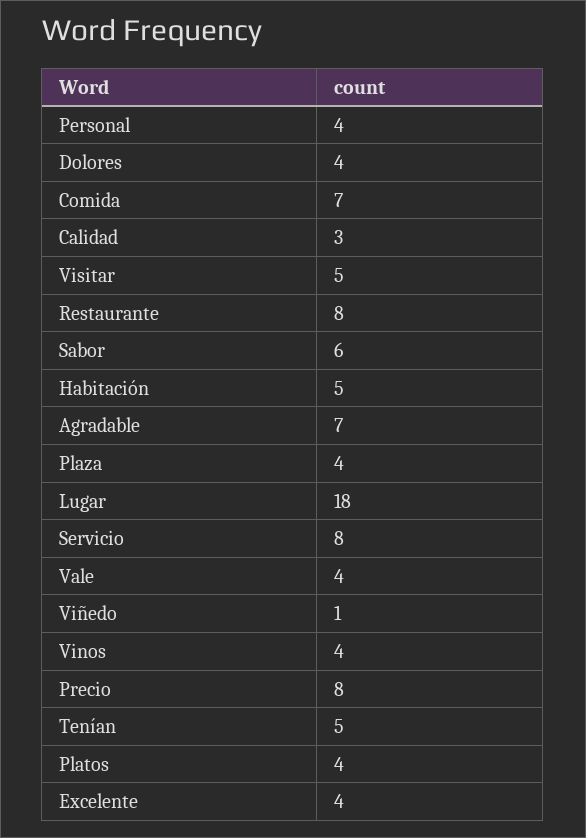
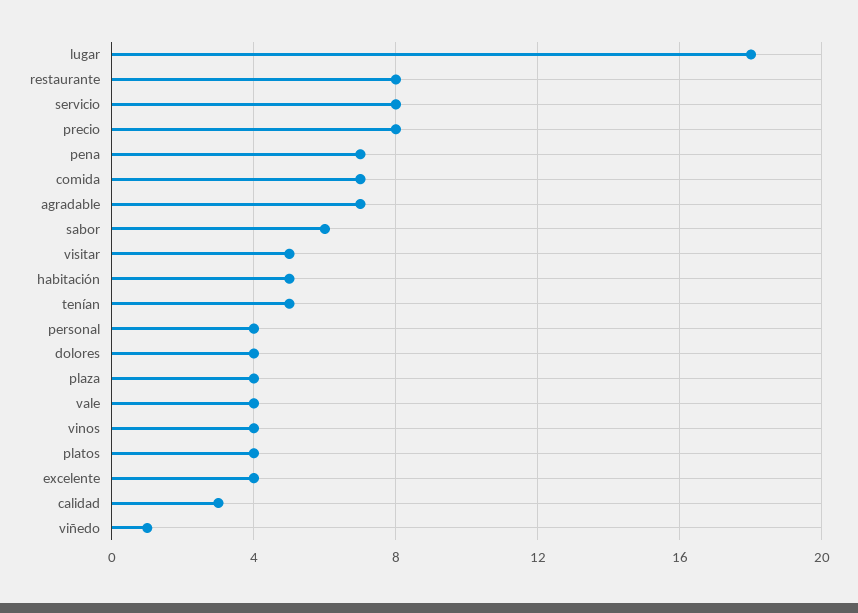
  {
    "Personal": 4,
    "Dolores": 4,
    "Comida": 7,
    "Calidad": 3,
    "Visitar": 5,
    "Restaurante": 8,
    "Sabor": 6,
    "Habitación": 5,
    "Agradable": 7,
    "Plaza": 4,
    "Lugar": 18,
    "Servicio": 8,
    "Vale": 4,
    "Viñedo": 1,
    "Vinos": 4,
    "Precio": 8,
    "Tenían": 5,
    "Platos": 4,
-   "Excelente": 4
+   "Excelente": 4,
+   "pena": 7
  }

